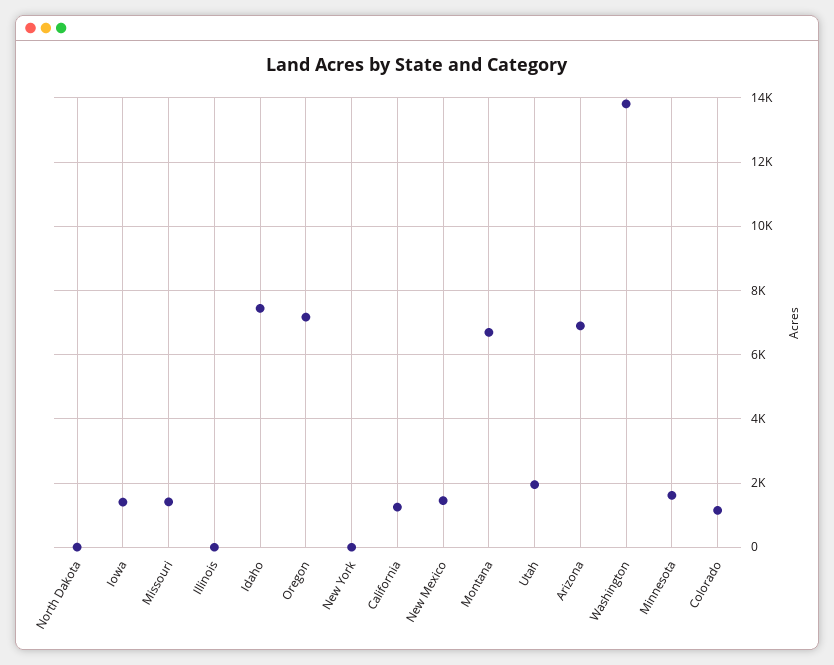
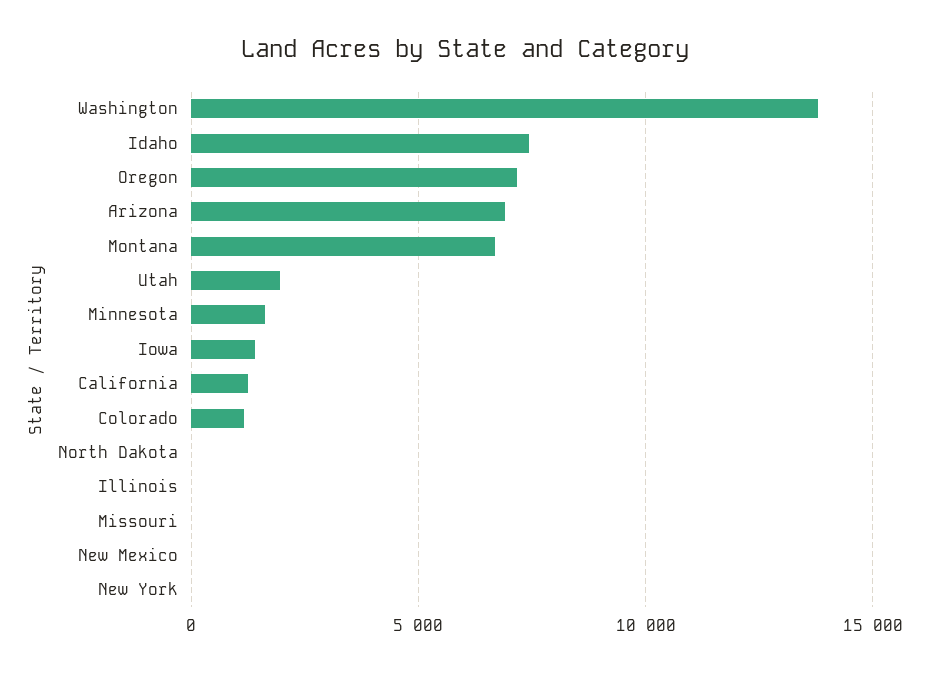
  {
    "North Dakota": 0,
    "Iowa": 1400,
-   "Missouri": 1400,
+   "Missouri": 0,
    "Illinois": 0,
    "Idaho": 7400,
    "Oregon": 7200,
    "New York": 0,
    "California": 1200,
-   "New Mexico": 1400,
+   "New Mexico": 0,
    "Montana": 6600,
    "Utah": 2000,
    "Arizona": 6800,
    "Washington": 13800,
    "Minnesota": 1600,
    "Colorado": 1200
  }

